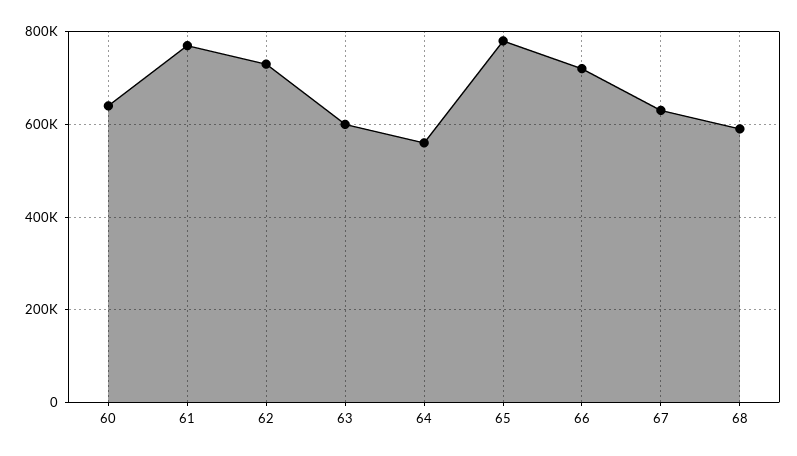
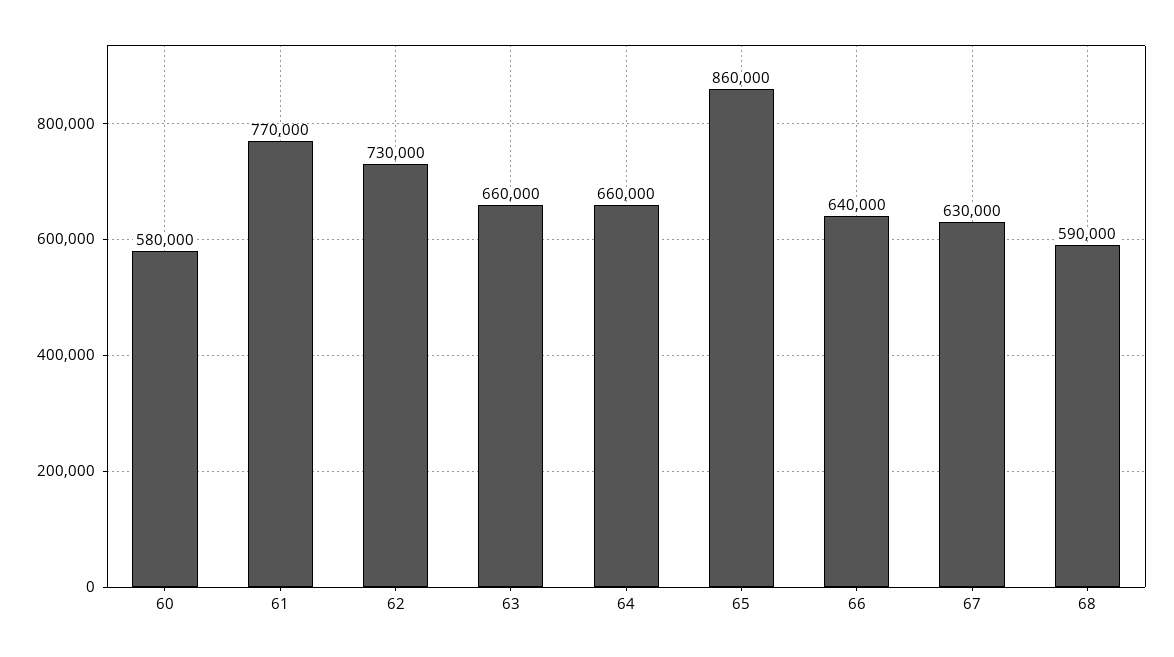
  {
-   "60": 640000,
+   "60": 580000,
    "61": 770000,
    "62": 730000,
-   "63": 600000,
+   "63": 660000,
-   "64": 560000,
+   "64": 660000,
-   "65": 780000,
+   "65": 860000,
-   "66": 720000,
+   "66": 640000,
    "67": 630000,
    "68": 590000
  }

